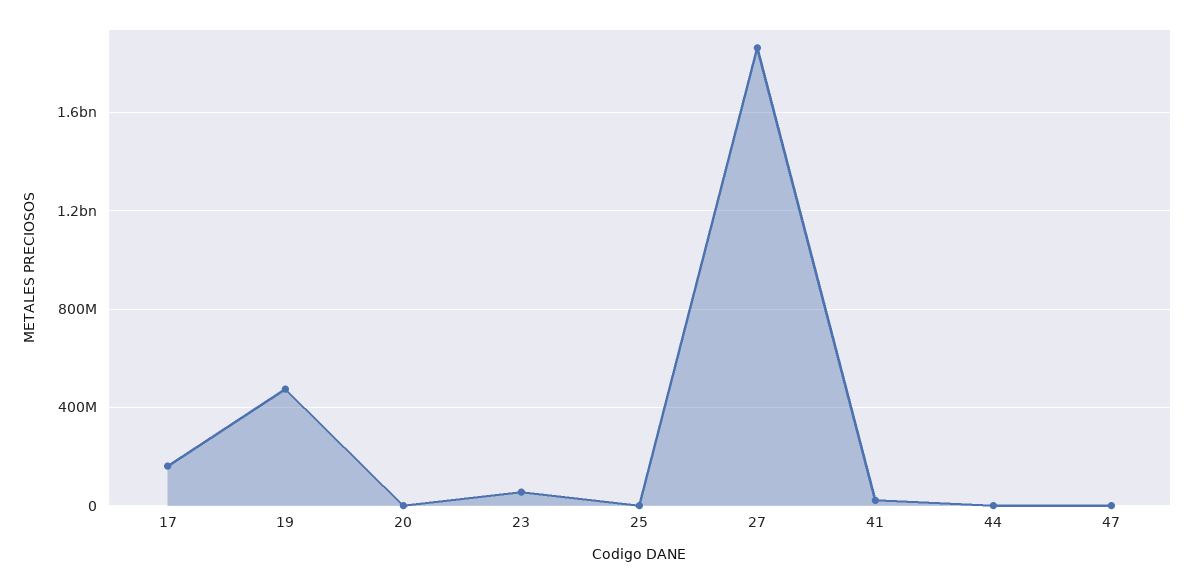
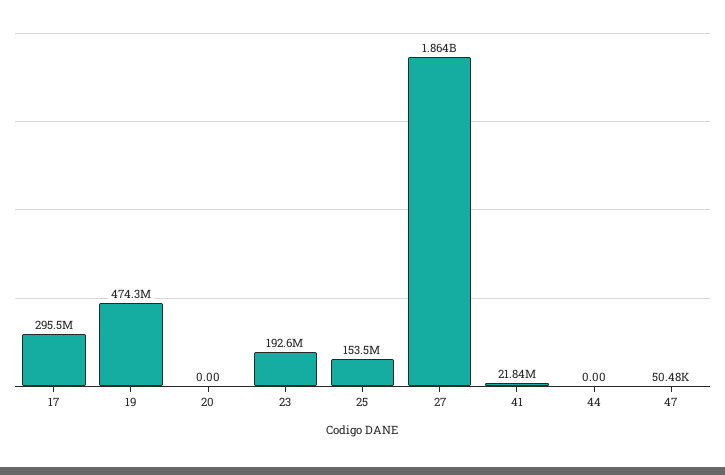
  {
-   "17": 150000000,
+   "17": 295500000,
    "19": 474300000,
    "20": 0,
-   "23": 50000000,
+   "23": 192600000,
-   "25": 0,
+   "25": 153500000,
    "27": 1864000000,
    "41": 21840000,
    "44": 0,
    "47": 50480
  }

